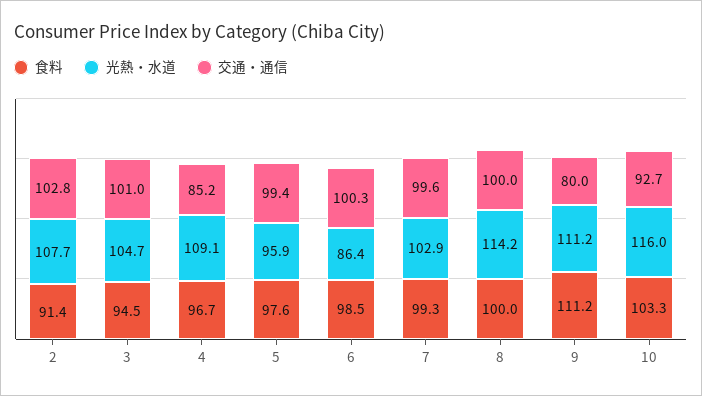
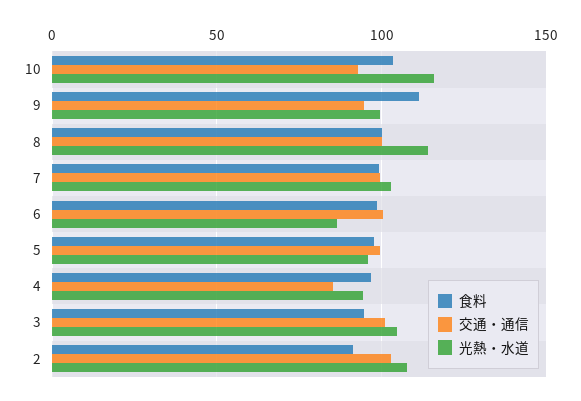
  {
    "食料": {
      "2": 91.4,
      "3": 94.5,
      "4": 96.7,
      "5": 97.6,
      "6": 98.5,
      "7": 99.3,
      "8": 100,
      "9": 111.2,
      "10": 103.3
    },
    "光熱・水道": {
      "2": 107.7,
      "3": 104.7,
-     "4": 109.1,
+     "4": 95,
      "5": 95.9,
      "6": 86.4,
      "7": 102.9,
      "8": 114.2,
-     "9": 111.2,
+     "9": 100,
      "10": 116
    },
    "交通・通信": {
      "2": 102.8,
      "3": 101,
      "4": 85.2,
      "5": 99.4,
      "6": 100.3,
      "7": 99.6,
      "8": 100,
-     "9": 80,
+     "9": 95,
      "10": 92.7
    }
  }

